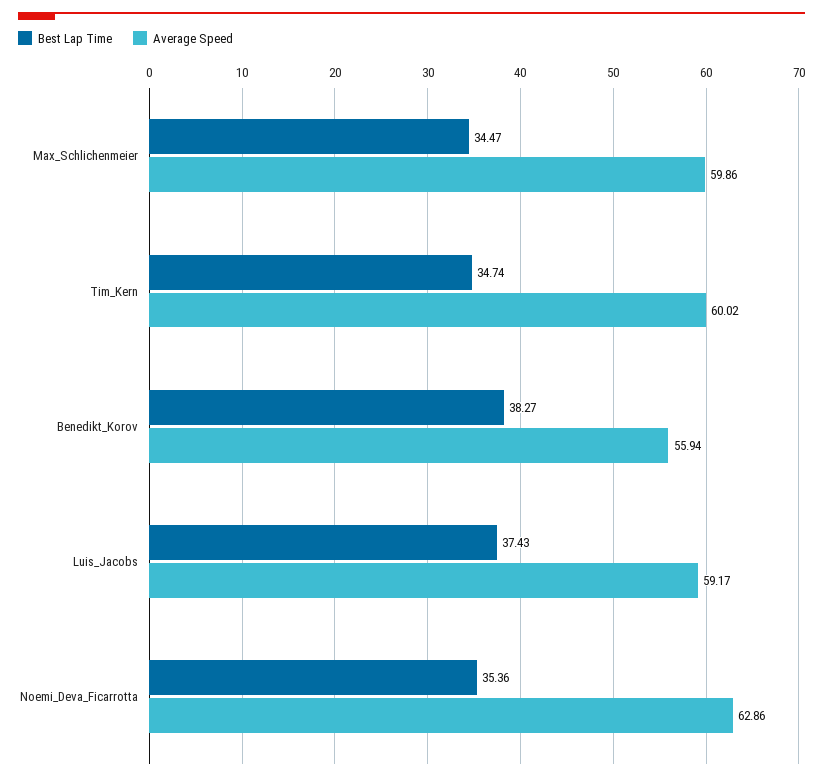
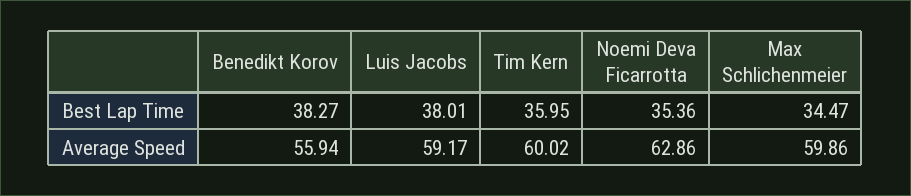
  {
    "Best Lap Time": {
      "Max_Schlichenmeier": 34.47,
-     "Tim_Kern": 34.74,
+     "Tim_Kern": 35.95,
      "Benedikt_Korov": 38.27,
-     "Luis_Jacobs": 37.43,
+     "Luis_Jacobs": 38.01,
      "Noemi_Deva_Ficarrotta": 35.36
    },
    "Average Speed": {
      "Max_Schlichenmeier": 59.86,
      "Tim_Kern": 60.02,
      "Benedikt_Korov": 55.94,
      "Luis_Jacobs": 59.17,
      "Noemi_Deva_Ficarrotta": 62.86
    }
  }

